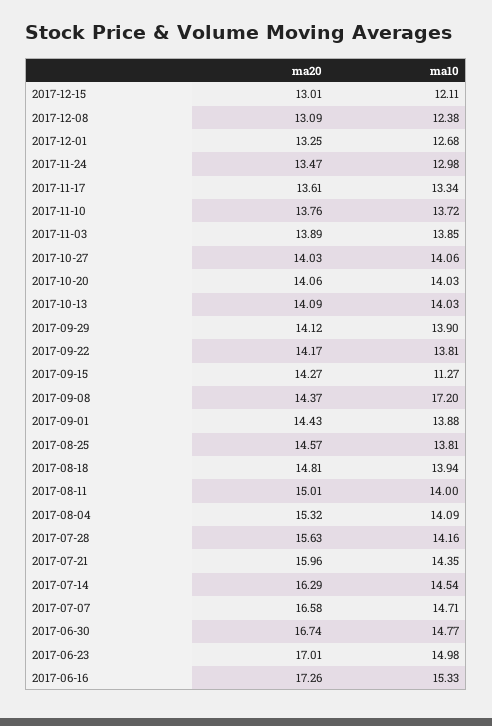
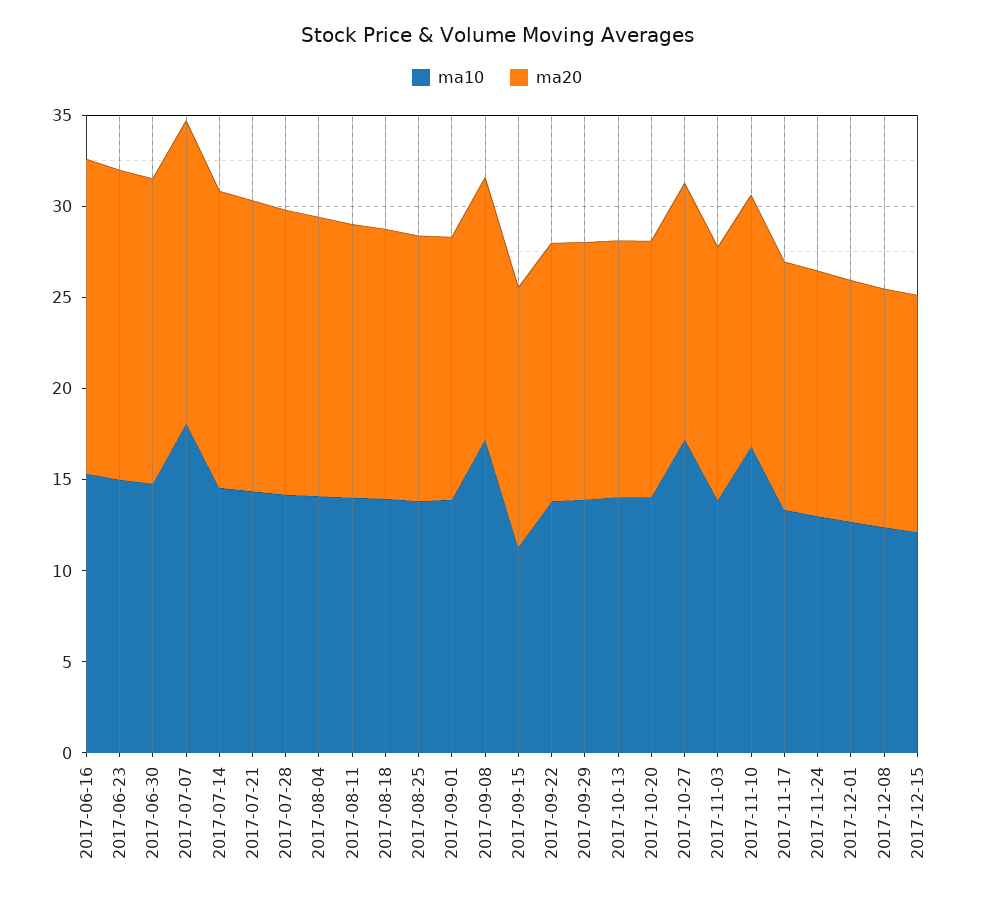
  {
    "ma20": {
      "2017-12-15": 13.01,
      "2017-12-08": 13.09,
      "2017-12-01": 13.25,
      "2017-11-24": 13.47,
      "2017-11-17": 13.61,
      "2017-11-10": 13.76,
      "2017-11-03": 13.89,
      "2017-10-27": 14.03,
      "2017-10-20": 14.06,
      "2017-10-13": 14.09,
      "2017-09-29": 14.12,
      "2017-09-22": 14.17,
      "2017-09-15": 14.27,
      "2017-09-08": 14.37,
      "2017-09-01": 14.43,
      "2017-08-25": 14.57,
      "2017-08-18": 14.81,
      "2017-08-11": 15.01,
      "2017-08-04": 15.32,
      "2017-07-28": 15.63,
      "2017-07-21": 15.96,
      "2017-07-14": 16.29,
      "2017-07-07": 16.58,
      "2017-06-30": 16.74,
      "2017-06-23": 17.01,
      "2017-06-16": 17.26
    },
    "ma10": {
      "2017-12-15": 12.11,
      "2017-12-08": 12.38,
      "2017-12-01": 12.68,
      "2017-11-24": 12.98,
      "2017-11-17": 13.34,
-     "2017-11-10": 13.72,
+     "2017-11-10": 17,
      "2017-11-03": 13.85,
-     "2017-10-27": 14.06,
+     "2017-10-27": 17,
      "2017-10-20": 14.03,
      "2017-10-13": 14.03,
      "2017-09-29": 13.9,
      "2017-09-22": 13.81,
      "2017-09-15": 11.27,
      "2017-09-08": 17.2,
      "2017-09-01": 13.88,
      "2017-08-25": 13.81,
      "2017-08-18": 13.94,
      "2017-08-11": 14,
      "2017-08-04": 14.09,
      "2017-07-28": 14.16,
      "2017-07-21": 14.35,
      "2017-07-14": 14.54,
-     "2017-07-07": 14.71,
+     "2017-07-07": 18,
      "2017-06-30": 14.77,
      "2017-06-23": 14.98,
      "2017-06-16": 15.33
    }
  }

